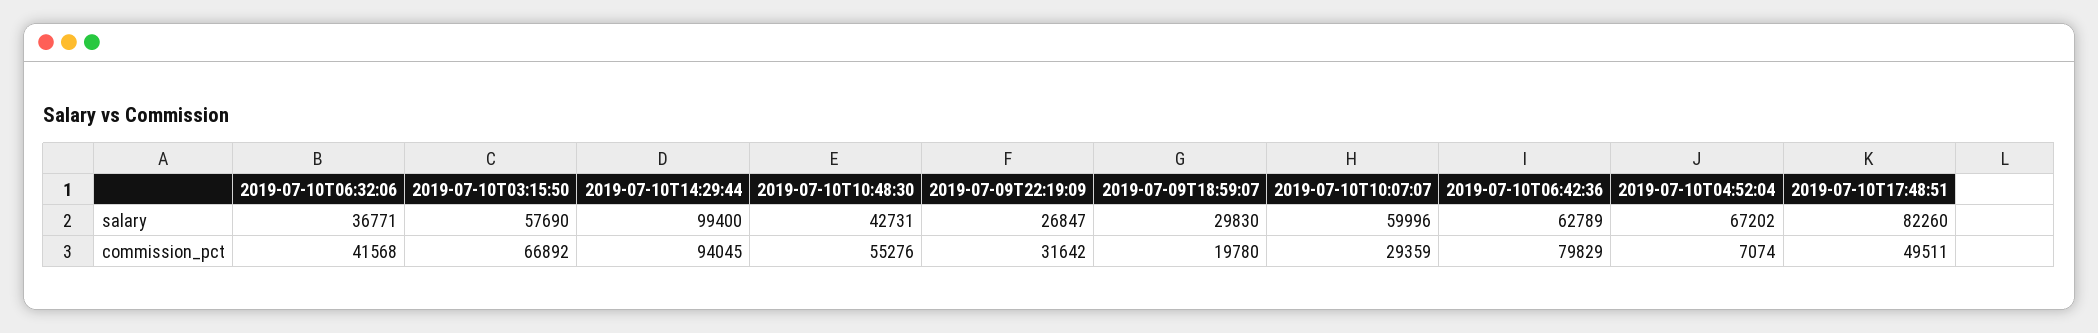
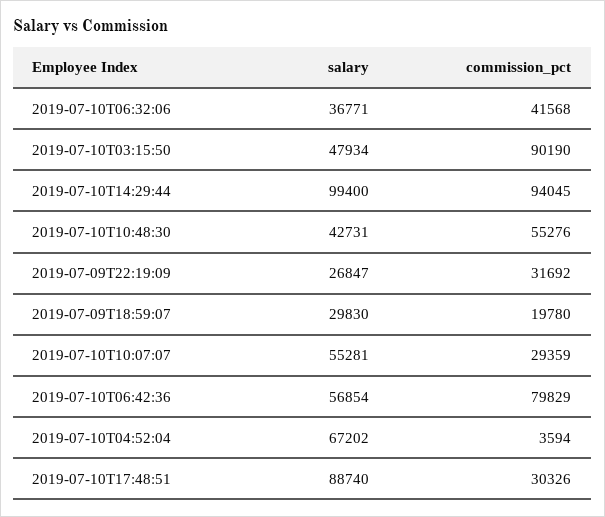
  {
    "2019-07-10T06:32:06": {
      "salary": 36771,
      "commission_pct": 41568
    },
    "2019-07-10T03:15:50": {
-     "salary": 57690,
+     "salary": 47934,
-     "commission_pct": 66892
+     "commission_pct": 90190
    },
    "2019-07-10T14:29:44": {
      "salary": 99400,
      "commission_pct": 94045
    },
    "2019-07-10T10:48:30": {
      "salary": 42731,
      "commission_pct": 55276
    },
    "2019-07-09T22:19:09": {
      "salary": 26847,
-     "commission_pct": 31642
+     "commission_pct": 31692
    },
    "2019-07-09T18:59:07": {
      "salary": 29830,
      "commission_pct": 19780
    },
    "2019-07-10T10:07:07": {
-     "salary": 59996,
+     "salary": 55281,
      "commission_pct": 29359
    },
    "2019-07-10T06:42:36": {
-     "salary": 62789,
+     "salary": 56854,
      "commission_pct": 79829
    },
    "2019-07-10T04:52:04": {
      "salary": 67202,
-     "commission_pct": 7074
+     "commission_pct": 3594
    },
    "2019-07-10T17:48:51": {
-     "salary": 82260,
+     "salary": 88740,
-     "commission_pct": 49511
+     "commission_pct": 30326
    }
  }

